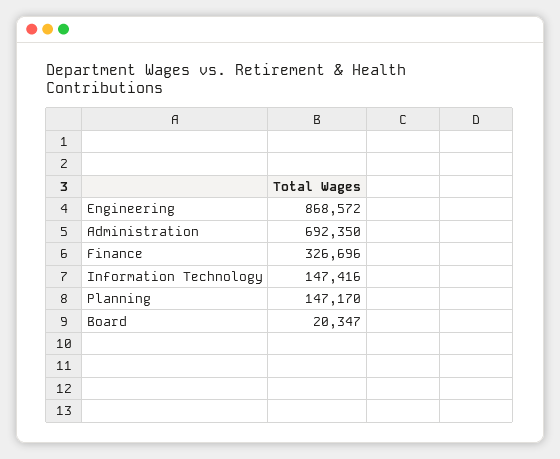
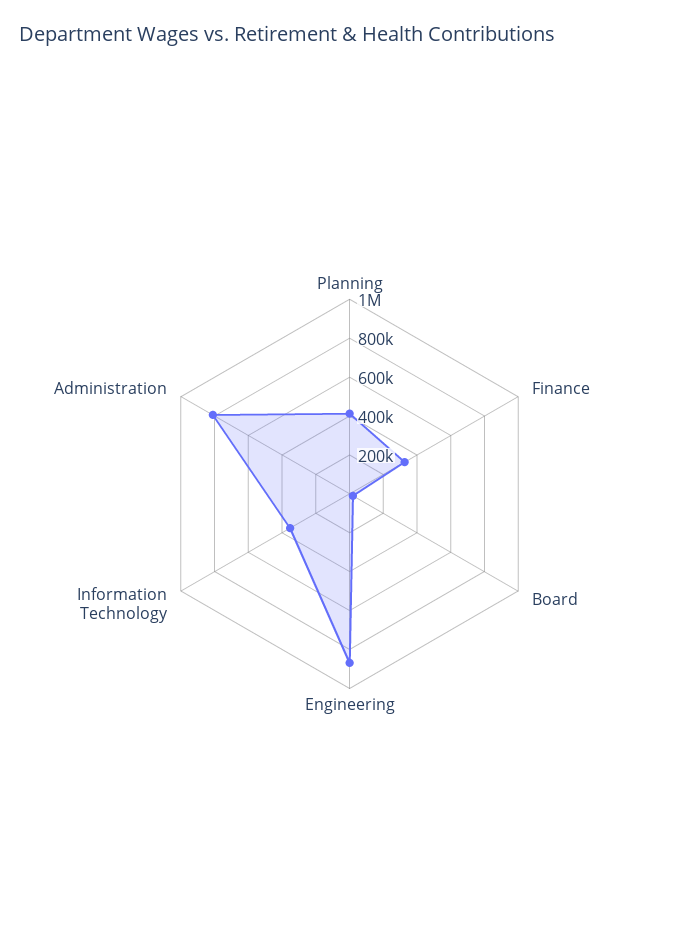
  {
    "Engineering": 868572,
-   "Administration": 692350,
+   "Administration": 800000,
    "Finance": 326696,
-   "Information Technology": 147416,
+   "Information Technology": 350000,
-   "Planning": 147170,
+   "Planning": 400000,
    "Board": 20347
  }

